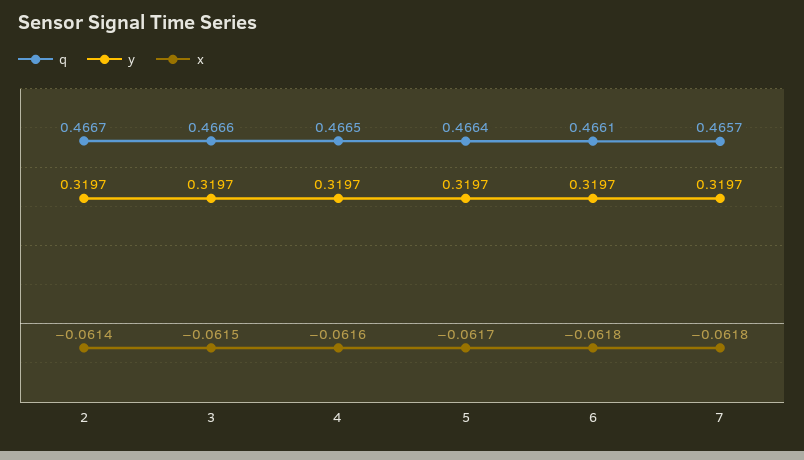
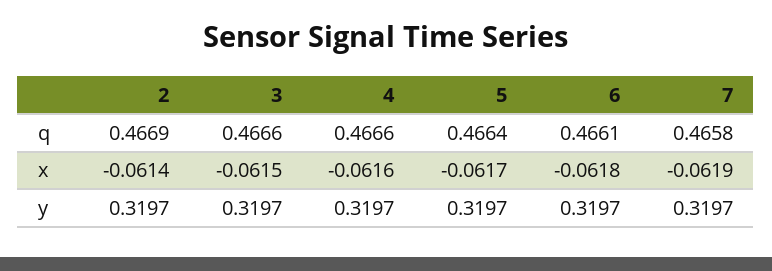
  {
    "q": {
-     "2": 0.4667,
+     "2": 0.4669,
      "3": 0.4666,
-     "4": 0.4665,
+     "4": 0.4666,
      "5": 0.4664,
      "6": 0.4661,
-     "7": 0.4657
+     "7": 0.4658
    },
    "y": {
      "2": 0.3197,
      "3": 0.3197,
      "4": 0.3197,
      "5": 0.3197,
      "6": 0.3197,
      "7": 0.3197
    },
    "x": {
      "2": -0.0614,
      "3": -0.0615,
      "4": -0.0616,
      "5": -0.0617,
      "6": -0.0618,
-     "7": -0.0618
+     "7": -0.0619
    }
  }

